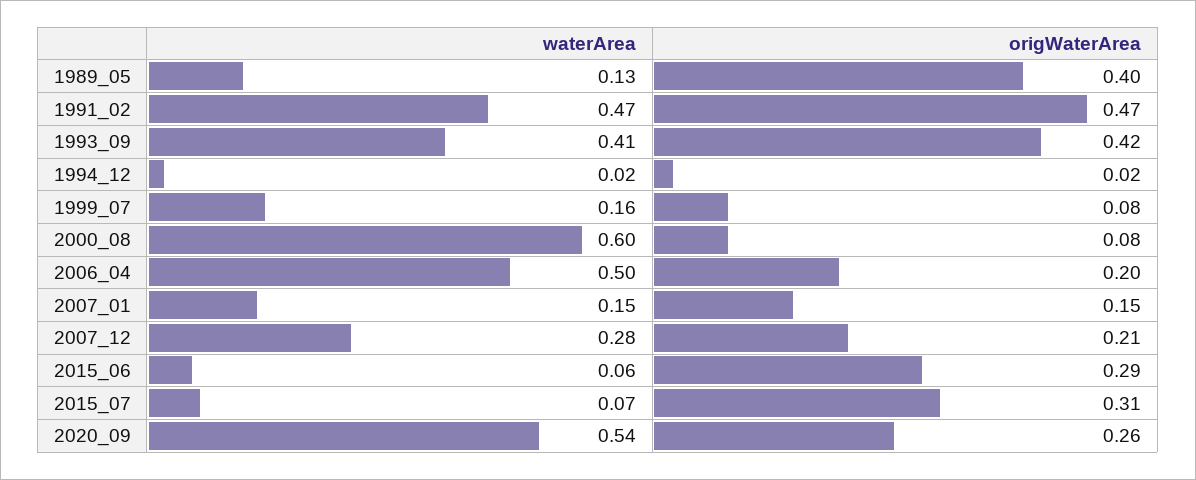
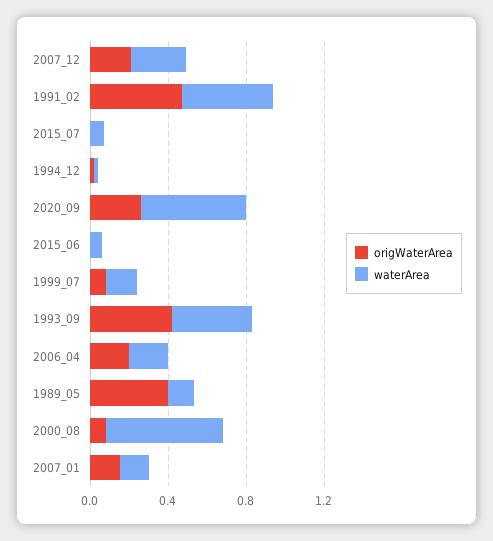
  {
    "waterArea": {
      "1989_05": 0.13,
      "1991_02": 0.47,
      "1993_09": 0.41,
      "1994_12": 0.02,
      "1999_07": 0.16,
      "2000_08": 0.6,
-     "2006_04": 0.5,
+     "2006_04": 0.2,
      "2007_01": 0.15,
      "2007_12": 0.28,
      "2015_06": 0.06,
      "2015_07": 0.07,
      "2020_09": 0.54
    },
    "origWaterArea": {
      "1989_05": 0.4,
      "1991_02": 0.47,
      "1993_09": 0.42,
      "1994_12": 0.02,
      "1999_07": 0.08,
      "2000_08": 0.08,
      "2006_04": 0.2,
      "2007_01": 0.15,
      "2007_12": 0.21,
-     "2015_06": 0.29,
+     "2015_06": 0,
-     "2015_07": 0.31,
+     "2015_07": 0,
      "2020_09": 0.26
    }
  }

